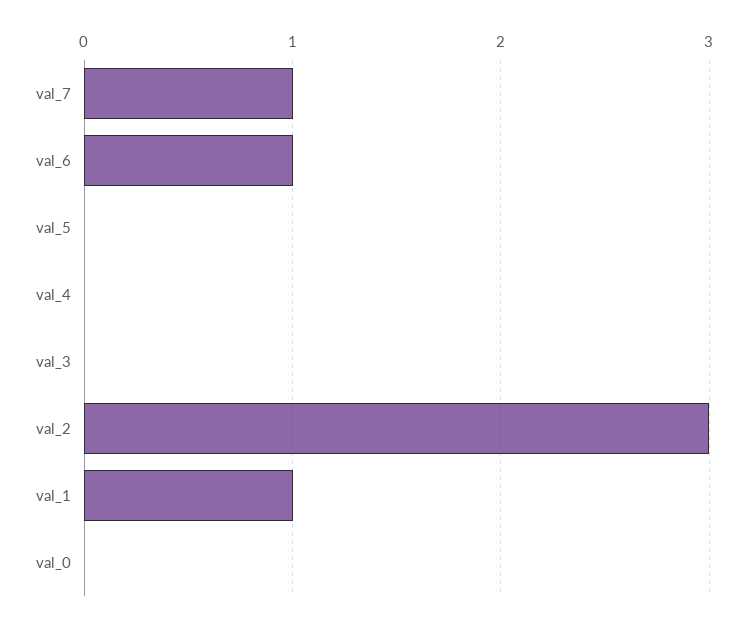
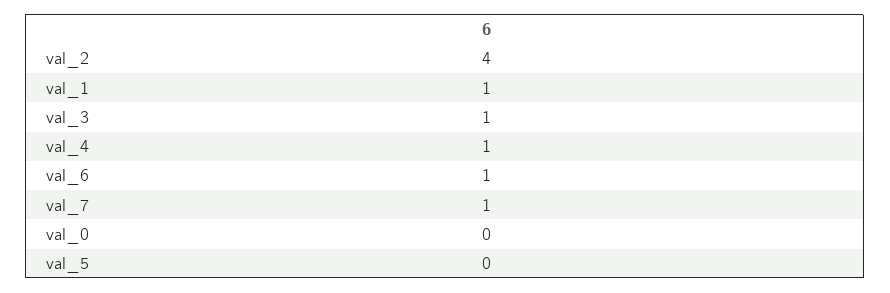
  {
    "val_7": 1,
    "val_6": 1,
    "val_5": 0,
-   "val_4": 0,
+   "val_4": 1,
-   "val_3": 0,
+   "val_3": 1,
-   "val_2": 3,
+   "val_2": 4,
    "val_1": 1,
    "val_0": 0
  }

